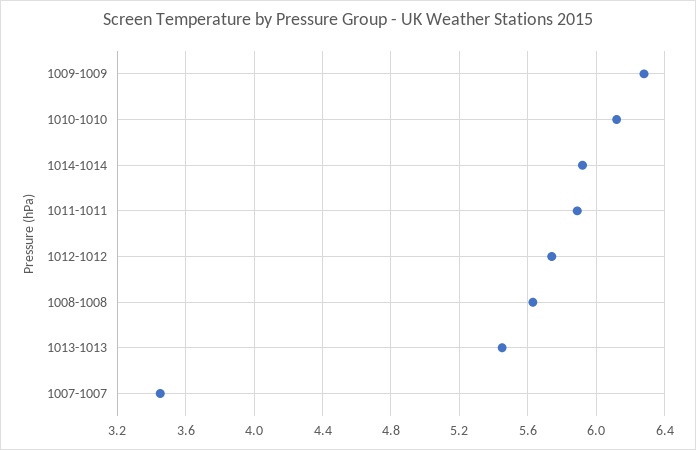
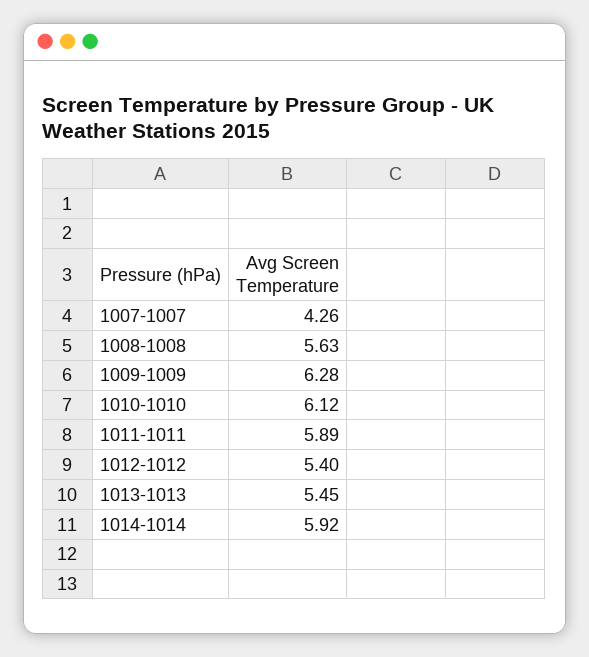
  {
    "1009-1009": 6.28,
    "1010-1010": 6.12,
    "1014-1014": 5.92,
    "1011-1011": 5.89,
-   "1012-1012": 5.75,
+   "1012-1012": 5.4,
    "1008-1008": 5.63,
    "1013-1013": 5.45,
-   "1007-1007": 3.45
+   "1007-1007": 4.26
  }

